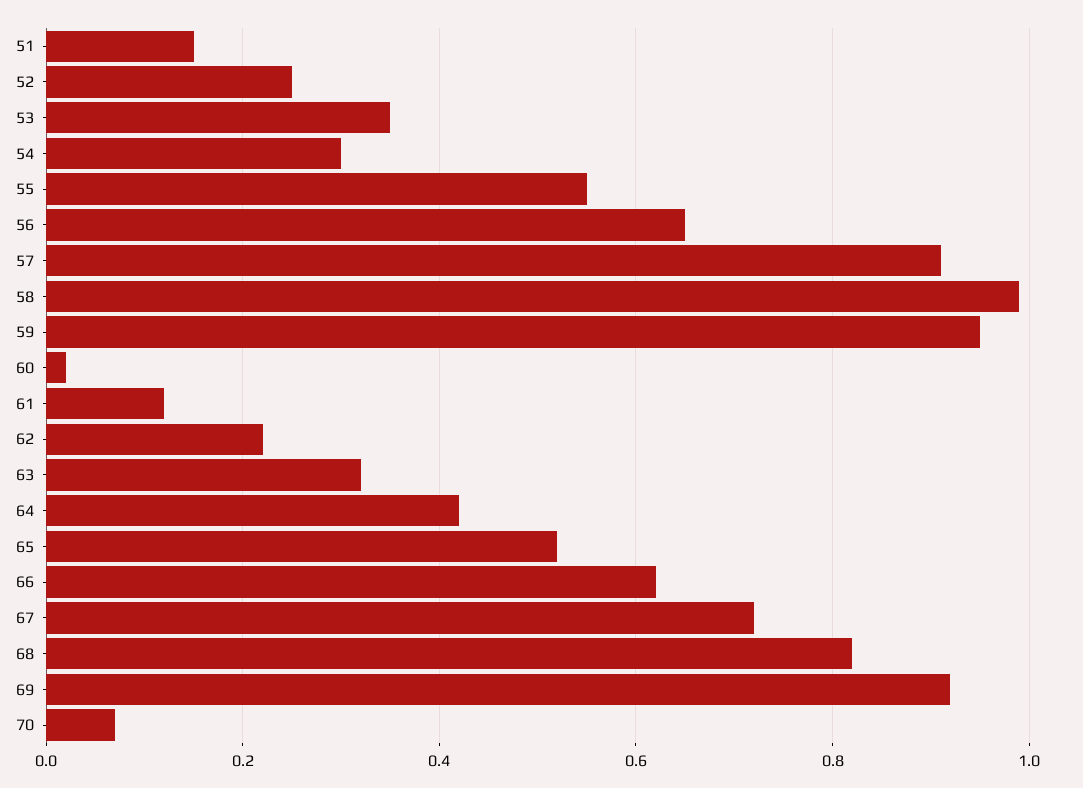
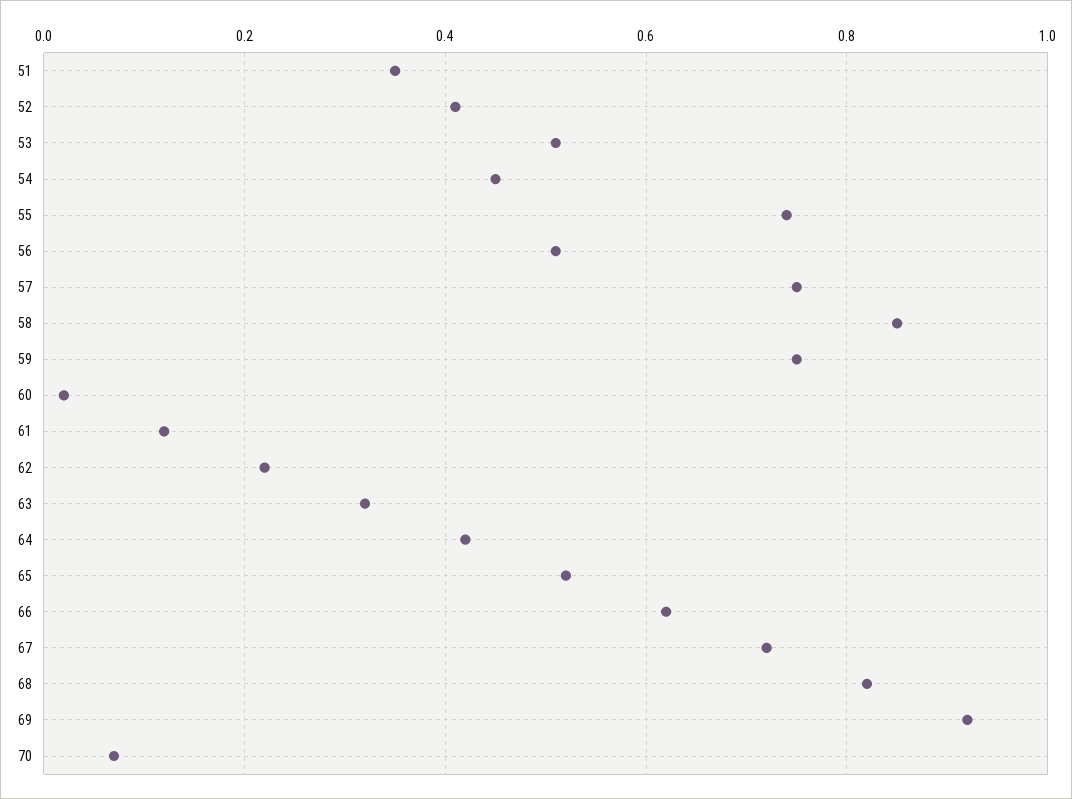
  {
-   "51": 0.15,
+   "51": 0.35,
-   "52": 0.25,
+   "52": 0.4,
-   "53": 0.35,
+   "53": 0.5,
-   "54": 0.3,
+   "54": 0.45,
-   "55": 0.55,
+   "55": 0.75,
-   "56": 0.65,
+   "56": 0.5,
-   "57": 0.9,
+   "57": 0.75,
-   "58": 1,
+   "58": 0.85,
-   "59": 0.95,
+   "59": 0.75,
    "60": 0,
    "61": 0.1,
    "62": 0.2,
    "63": 0.3,
    "64": 0.4,
    "65": 0.5,
    "66": 0.6,
    "67": 0.7,
    "68": 0.8,
    "69": 0.9,
    "70": 0.05
  }

